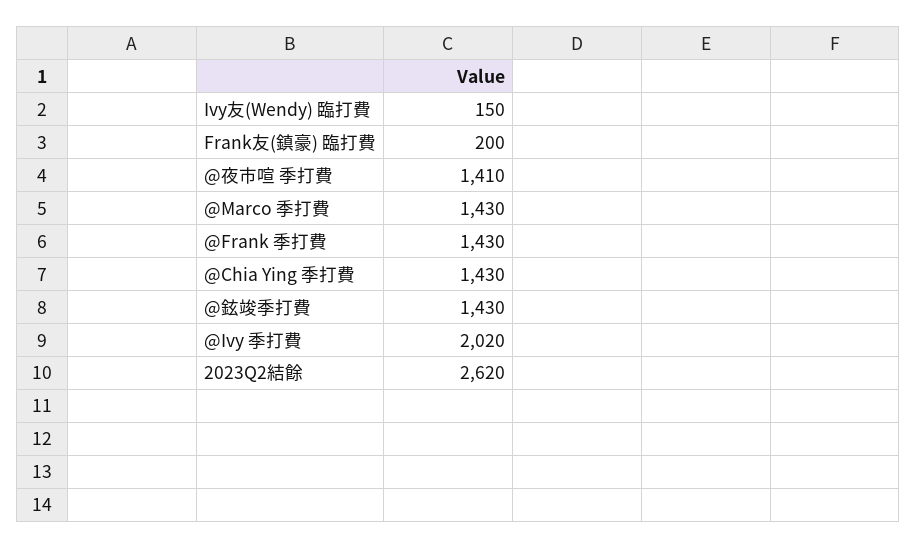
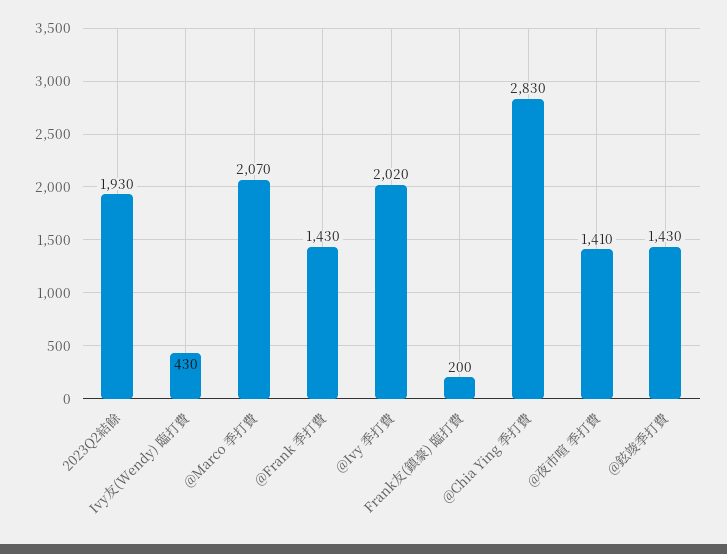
  {
-   "Ivy友(Wendy) 臨打費": 150,
+   "Ivy友(Wendy) 臨打費": 430,
    "Frank友(鎮豪) 臨打費": 200,
    "@夜市喧 季打費": 1410,
-   "@Marco 季打費": 1430,
+   "@Marco 季打費": 2070,
    "@Frank 季打費": 1430,
-   "@Chia Ying 季打費": 1430,
+   "@Chia Ying 季打費": 2830,
    "@鉉竣季打費": 1430,
    "@Ivy 季打費": 2020,
-   "2023Q2結餘": 2620
+   "2023Q2結餘": 1930
  }

